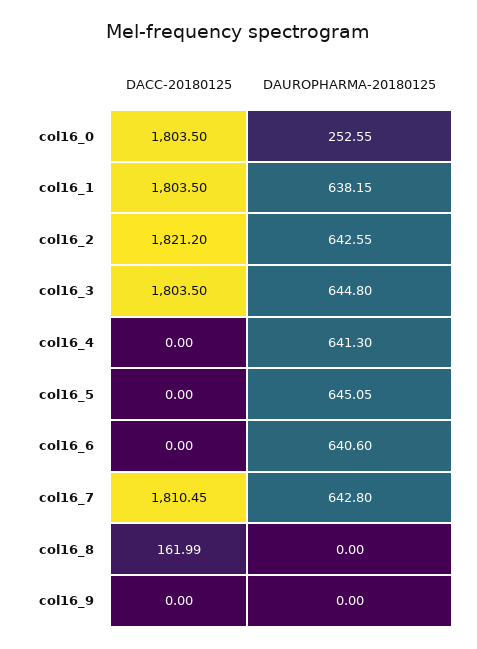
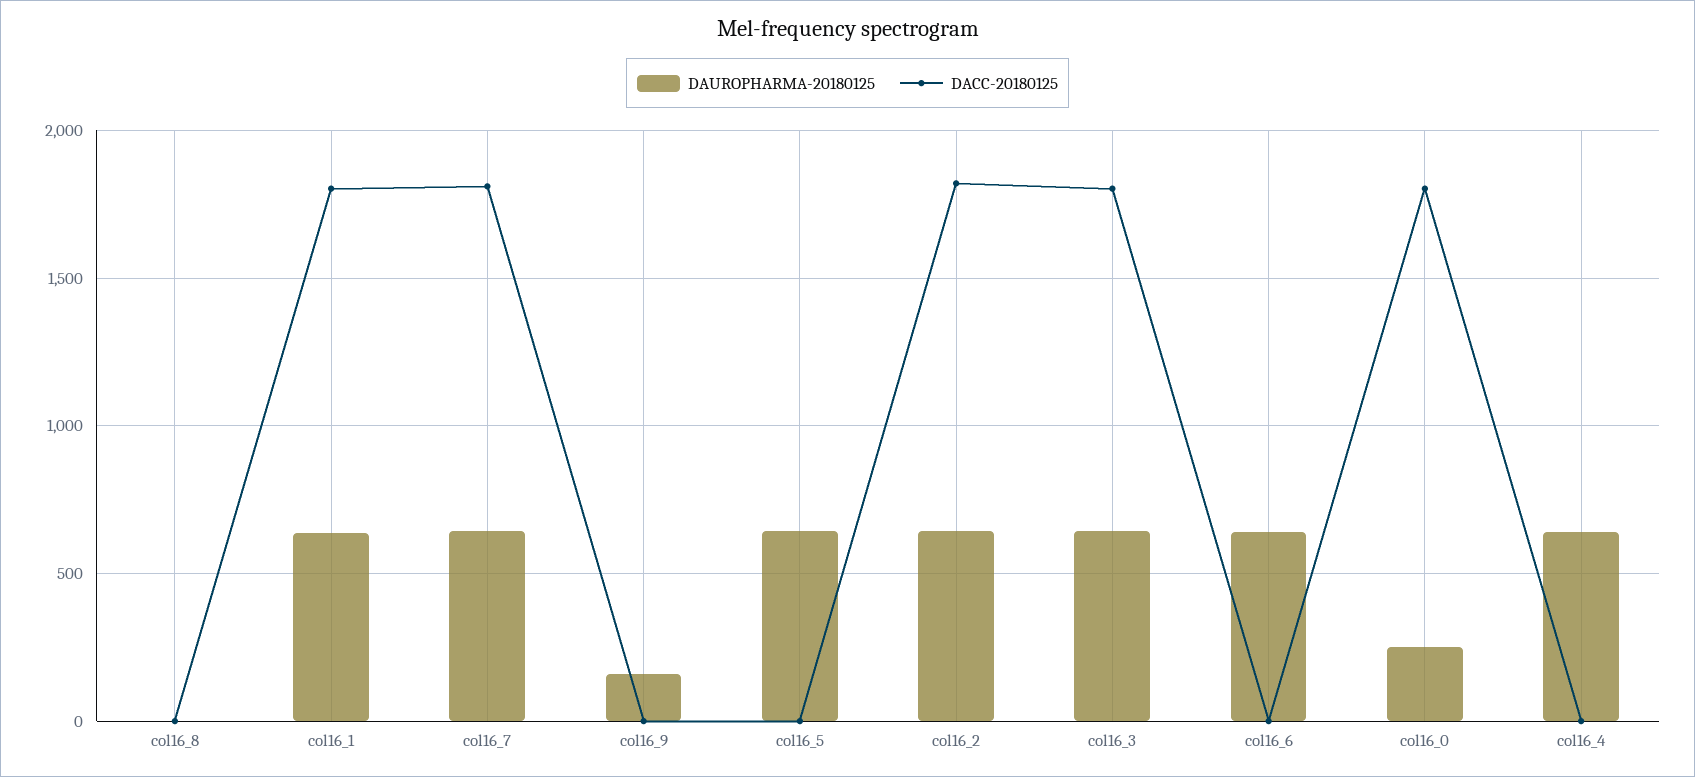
  {
    "DACC-20180125": {
      "col16_0": 1803.5,
      "col16_1": 1803.5,
      "col16_2": 1821.2,
      "col16_3": 1803.5,
      "col16_4": 0,
      "col16_5": 0,
      "col16_6": 0,
      "col16_7": 1810.45,
-     "col16_8": 161.99,
+     "col16_8": 0,
      "col16_9": 0
    },
    "DAUROPHARMA-20180125": {
      "col16_0": 252.55,
      "col16_1": 638.15,
      "col16_2": 642.55,
      "col16_3": 644.8,
      "col16_4": 641.3,
      "col16_5": 645.05,
      "col16_6": 640.6,
      "col16_7": 642.8,
      "col16_8": 0,
-     "col16_9": 0
+     "col16_9": 150
    }
  }

